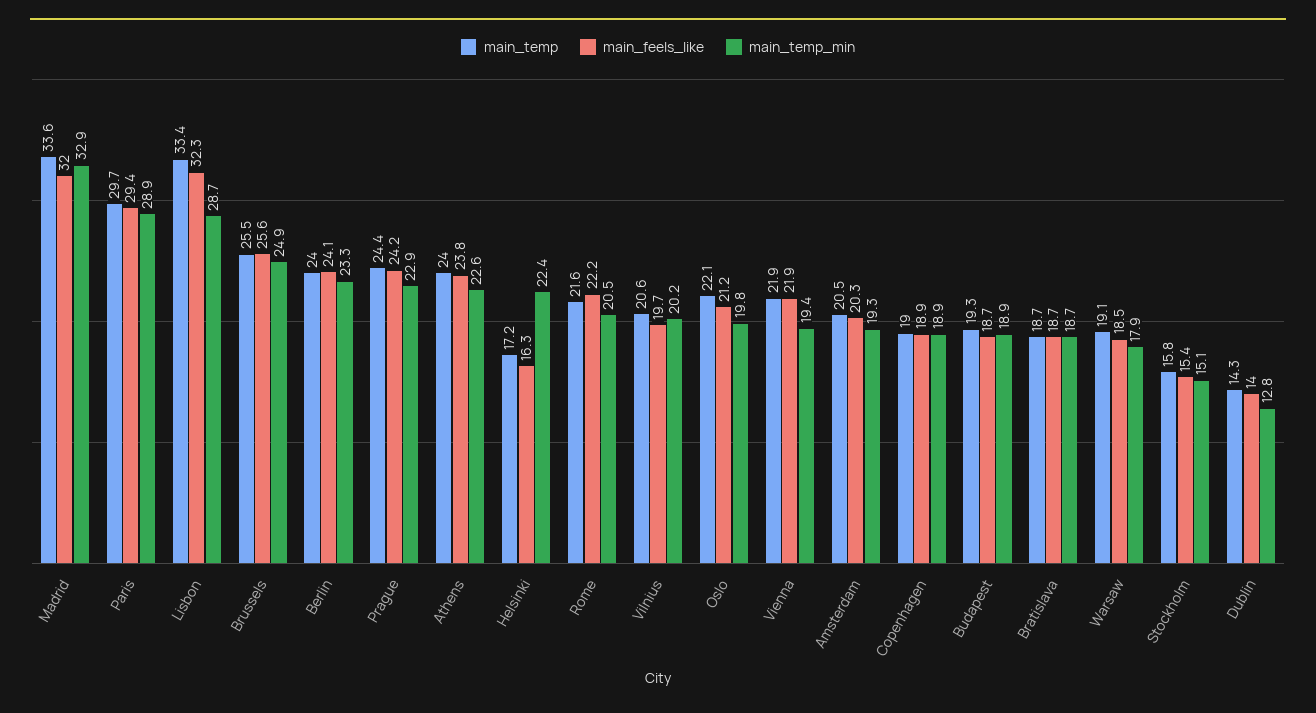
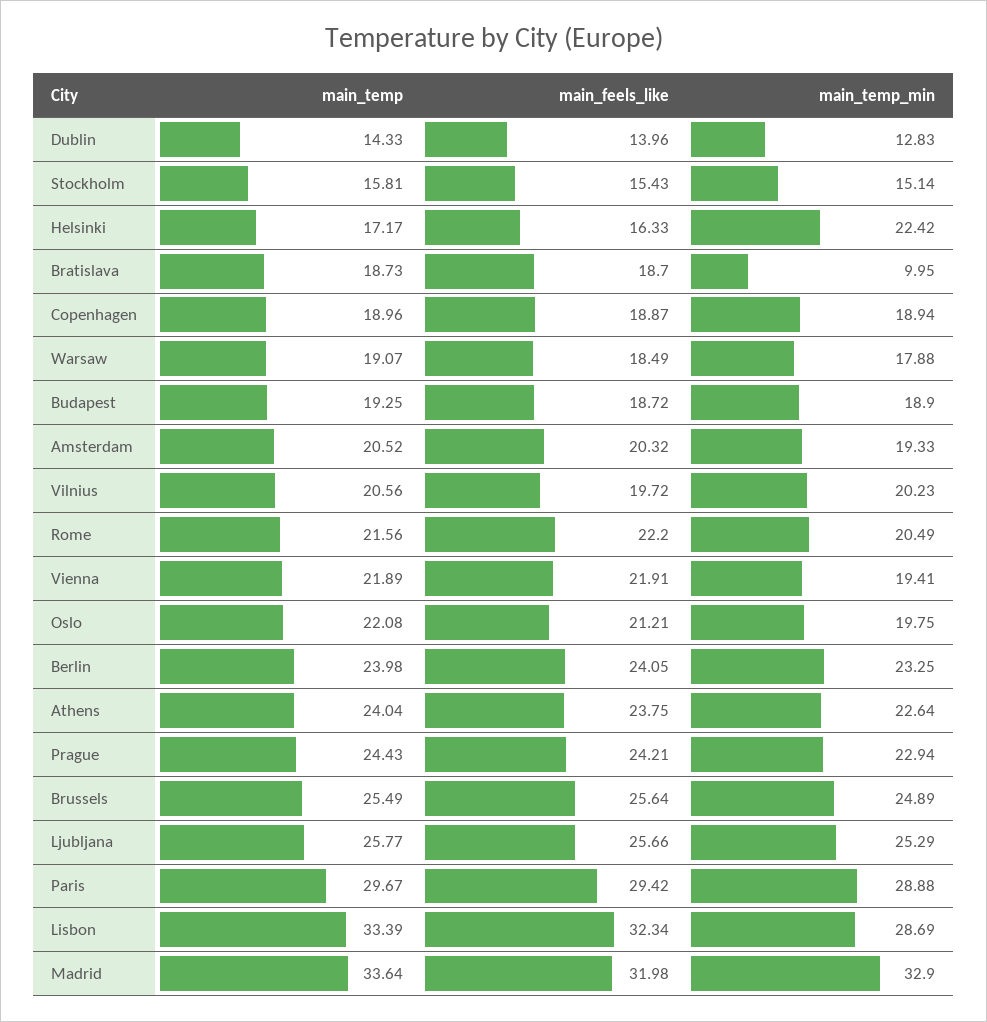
  {
    "main_temp": {
      "Madrid": 33.64,
      "Paris": 29.67,
      "Lisbon": 33.39,
      "Brussels": 25.49,
      "Berlin": 23.98,
      "Prague": 24.43,
      "Athens": 24.04,
      "Helsinki": 17.17,
      "Rome": 21.56,
      "Vilnius": 20.56,
      "Oslo": 22.08,
      "Vienna": 21.89,
      "Amsterdam": 20.52,
      "Copenhagen": 18.96,
      "Budapest": 19.25,
      "Bratislava": 18.73,
      "Warsaw": 19.07,
      "Stockholm": 15.81,
-     "Dublin": 14.33
+     "Dublin": 14.33,
+     "Ljubljana": 25.77
    },
    "main_feels_like": {
      "Madrid": 31.98,
      "Paris": 29.42,
      "Lisbon": 32.34,
      "Brussels": 25.64,
      "Berlin": 24.05,
      "Prague": 24.21,
      "Athens": 23.75,
      "Helsinki": 16.33,
      "Rome": 22.2,
      "Vilnius": 19.72,
      "Oslo": 21.21,
      "Vienna": 21.91,
      "Amsterdam": 20.32,
      "Copenhagen": 18.87,
      "Budapest": 18.72,
      "Bratislava": 18.7,
      "Warsaw": 18.49,
      "Stockholm": 15.43,
-     "Dublin": 13.96
+     "Dublin": 13.96,
+     "Ljubljana": 25.66
    },
    "main_temp_min": {
      "Madrid": 32.9,
      "Paris": 28.88,
      "Lisbon": 28.69,
      "Brussels": 24.89,
      "Berlin": 23.25,
      "Prague": 22.94,
      "Athens": 22.64,
      "Helsinki": 22.42,
      "Rome": 20.49,
      "Vilnius": 20.23,
      "Oslo": 19.75,
      "Vienna": 19.41,
      "Amsterdam": 19.33,
      "Copenhagen": 18.94,
      "Budapest": 18.9,
-     "Bratislava": 18.7,
+     "Bratislava": 9.95,
      "Warsaw": 17.88,
      "Stockholm": 15.14,
-     "Dublin": 12.83
+     "Dublin": 12.83,
+     "Ljubljana": 25.29
    }
  }

